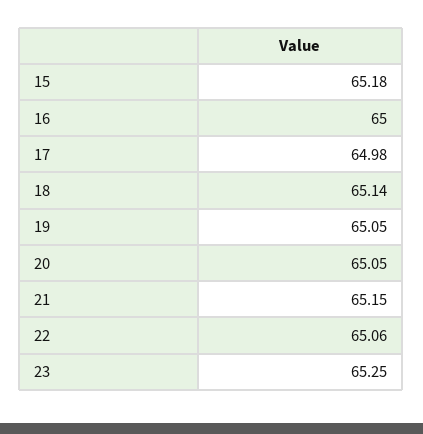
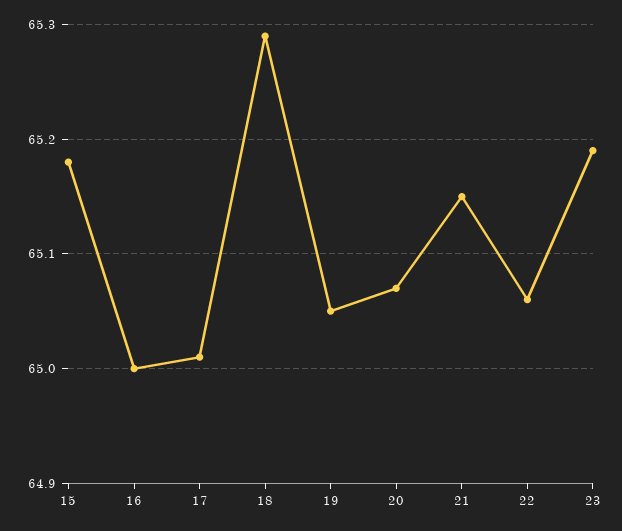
  {
    "15": 65.18,
    "16": 65,
-   "17": 64.98,
+   "17": 65.01,
-   "18": 65.14,
+   "18": 65.29,
    "19": 65.05,
-   "20": 65.05,
+   "20": 65.07,
    "21": 65.15,
    "22": 65.06,
-   "23": 65.25
+   "23": 65.19
  }

